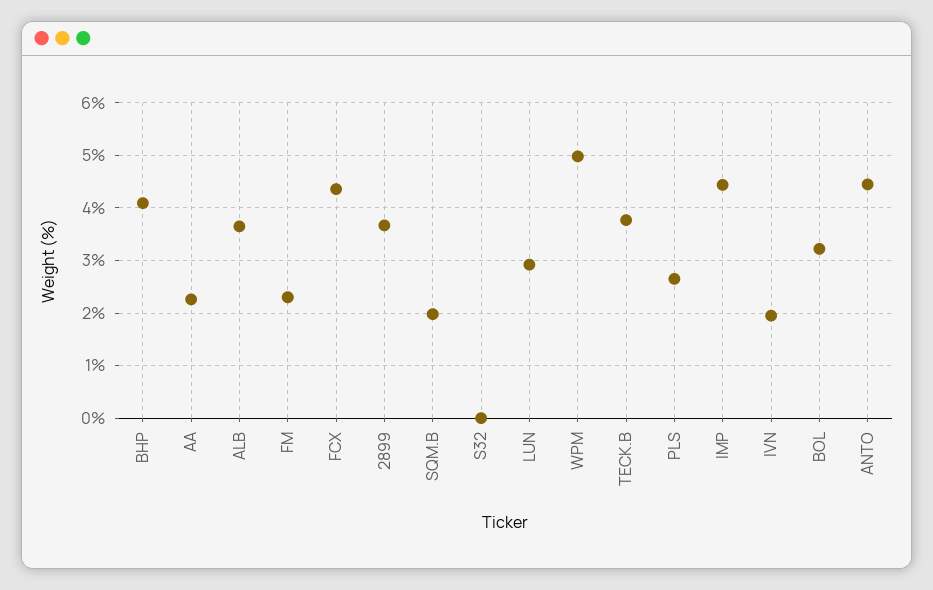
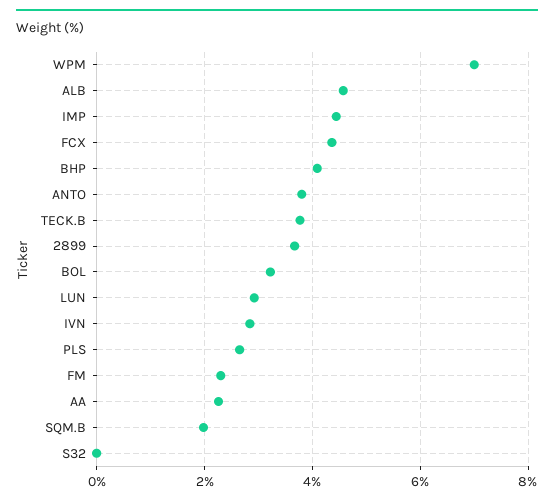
  {
    "BHP": 4,
    "AA": 2.2,
-   "ALB": 3.6,
+   "ALB": 4.6,
    "FM": 2.4,
    "FCX": 4.4,
    "2899": 3.6,
    "SQM.B": 2,
    "S32": 0,
    "LUN": 3,
-   "WPM": 5,
+   "WPM": 7,
    "TECK.B": 3.8,
    "PLS": 2.6,
    "IMP": 4.4,
-   "IVN": 2,
+   "IVN": 2.8,
    "BOL": 3.2,
-   "ANTO": 4.4
+   "ANTO": 3.8
  }

